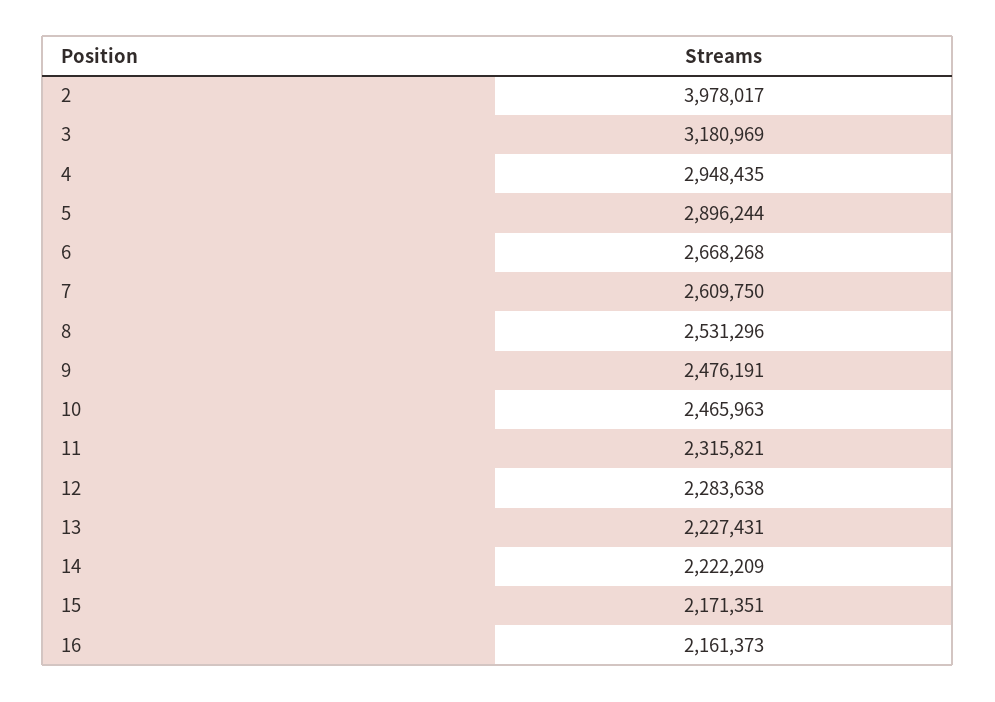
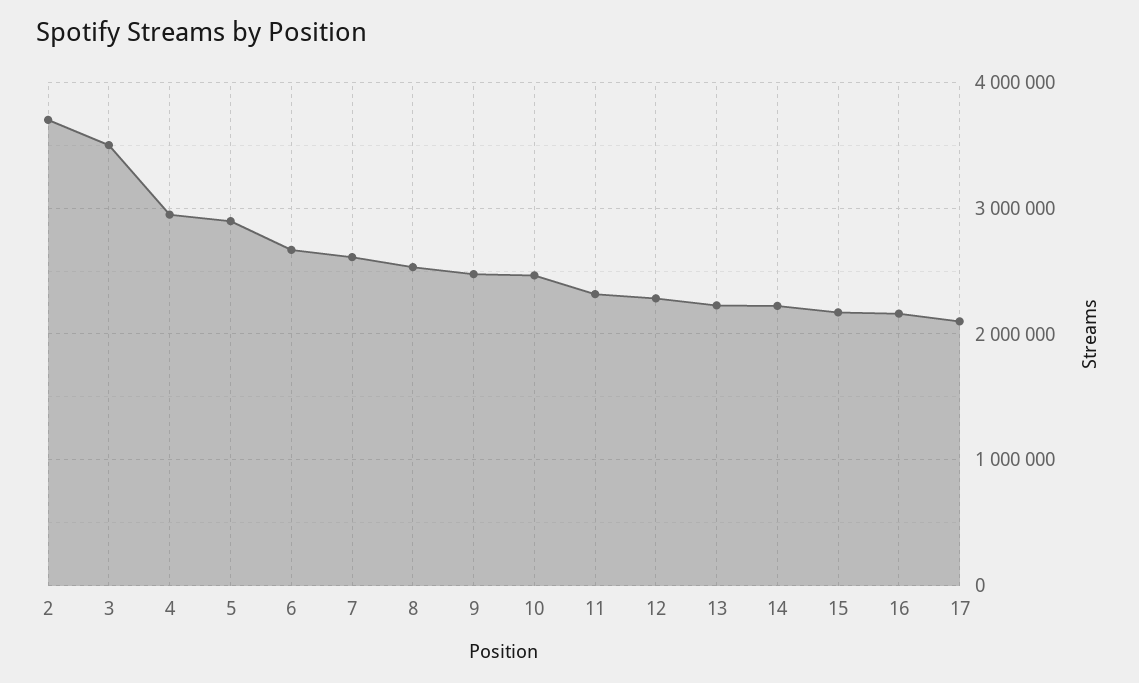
  {
-   "2": 3978017,
+   "2": 3700000,
-   "3": 3180969,
+   "3": 3500000,
    "4": 2948435,
    "5": 2896244,
    "6": 2668268,
    "7": 2609750,
    "8": 2531296,
    "9": 2476191,
    "10": 2465963,
    "11": 2315821,
    "12": 2283638,
    "13": 2227431,
    "14": 2222209,
    "15": 2171351,
-   "16": 2161373
+   "16": 2161373,
+   "17": 2100000
  }

